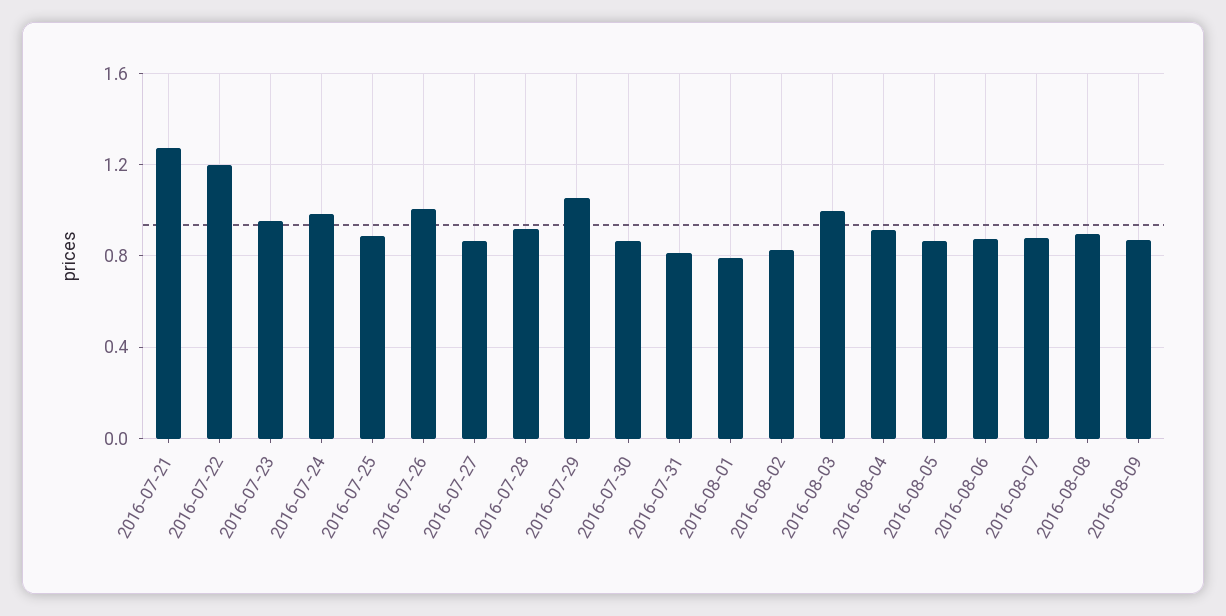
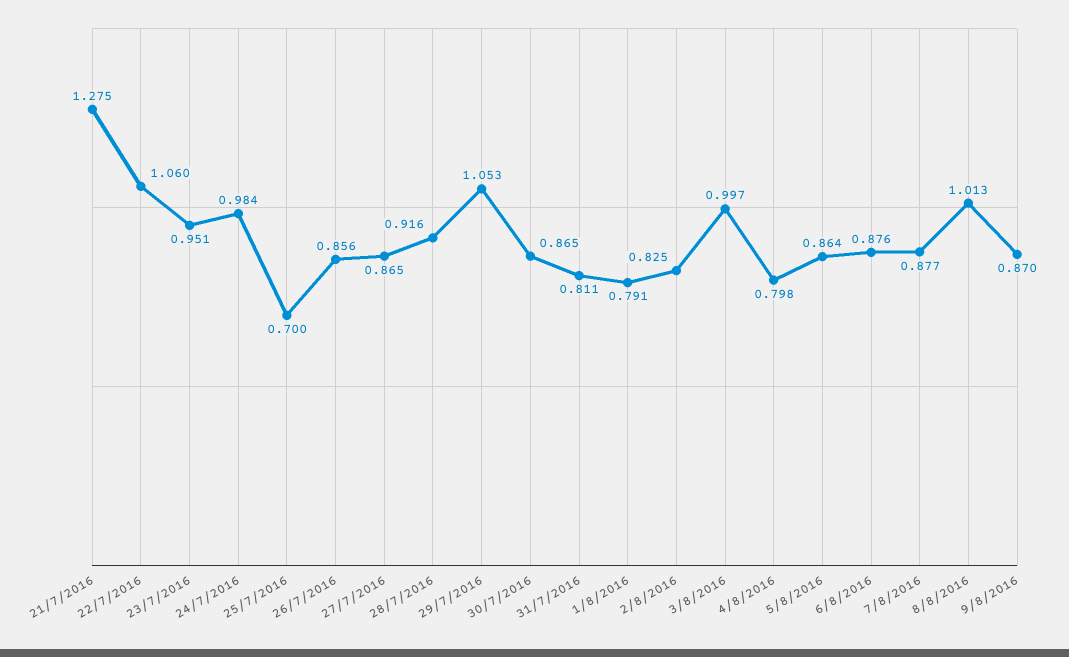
  {
    "2016-07-21": 1.275,
-   "2016-07-22": 1.2,
+   "2016-07-22": 1.06,
    "2016-07-23": 0.951,
    "2016-07-24": 0.984,
-   "2016-07-25": 0.9,
+   "2016-07-25": 0.7,
-   "2016-07-26": 1,
+   "2016-07-26": 0.856,
    "2016-07-27": 0.865,
    "2016-07-28": 0.916,
    "2016-07-29": 1.053,
    "2016-07-30": 0.865,
    "2016-07-31": 0.811,
    "2016-08-01": 0.791,
    "2016-08-02": 0.825,
    "2016-08-03": 0.997,
-   "2016-08-04": 0.9,
+   "2016-08-04": 0.798,
    "2016-08-05": 0.864,
    "2016-08-06": 0.876,
    "2016-08-07": 0.877,
-   "2016-08-08": 0.9,
+   "2016-08-08": 1.013,
    "2016-08-09": 0.87
  }

